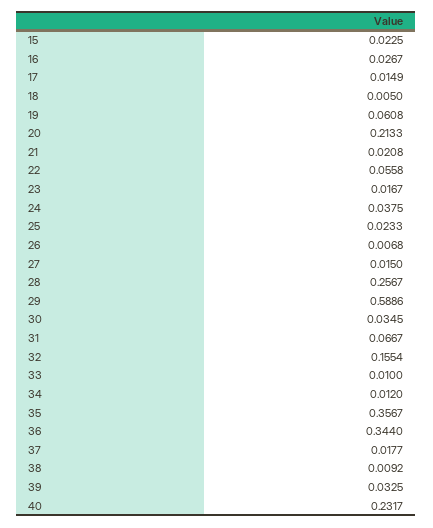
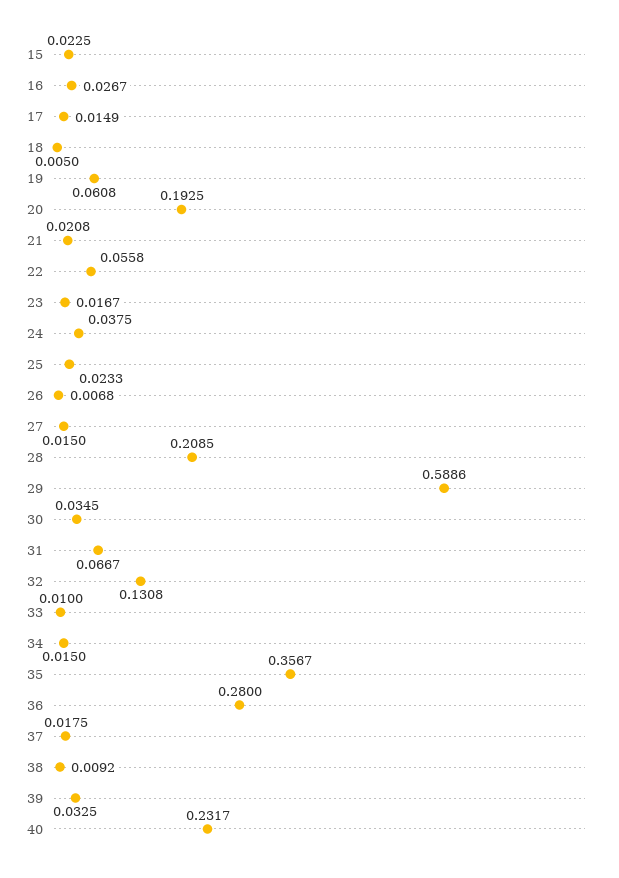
  {
    "15": 0.0225,
    "16": 0.0267,
    "17": 0.0149,
    "18": 0.005,
    "19": 0.0608,
-   "20": 0.2133,
+   "20": 0.1925,
    "21": 0.0208,
    "22": 0.0558,
    "23": 0.0167,
    "24": 0.0375,
    "25": 0.0233,
    "26": 0.0068,
    "27": 0.015,
-   "28": 0.2567,
+   "28": 0.2085,
    "29": 0.5886,
    "30": 0.0345,
    "31": 0.0667,
-   "32": 0.1554,
+   "32": 0.1308,
    "33": 0.01,
-   "34": 0.012,
+   "34": 0.015,
    "35": 0.3567,
-   "36": 0.344,
+   "36": 0.28,
-   "37": 0.0177,
+   "37": 0.0175,
    "38": 0.0092,
    "39": 0.0325,
    "40": 0.2317
  }

